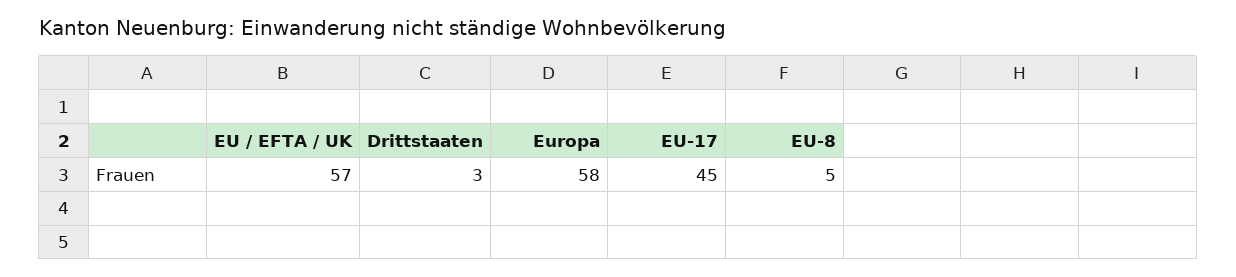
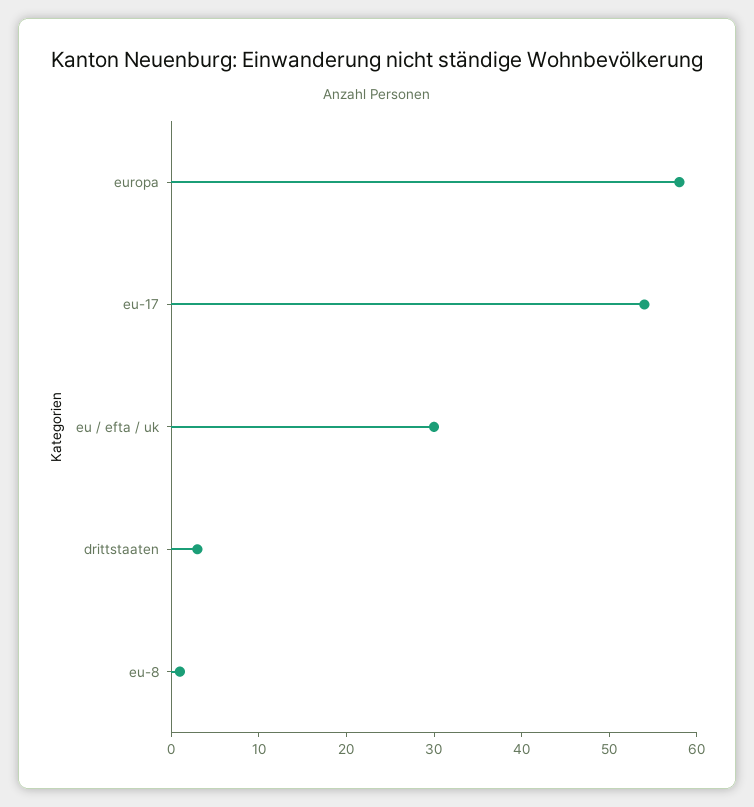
  {
-   "EU / EFTA / UK": 57,
+   "EU / EFTA / UK": 30,
    "Drittstaaten": 3,
    "Europa": 58,
-   "EU-17": 45,
+   "EU-17": 54,
-   "EU-8": 5
+   "EU-8": 1
  }

